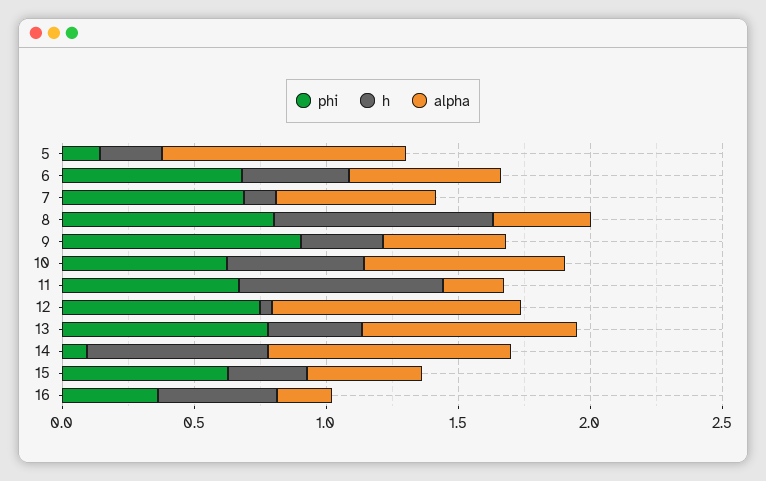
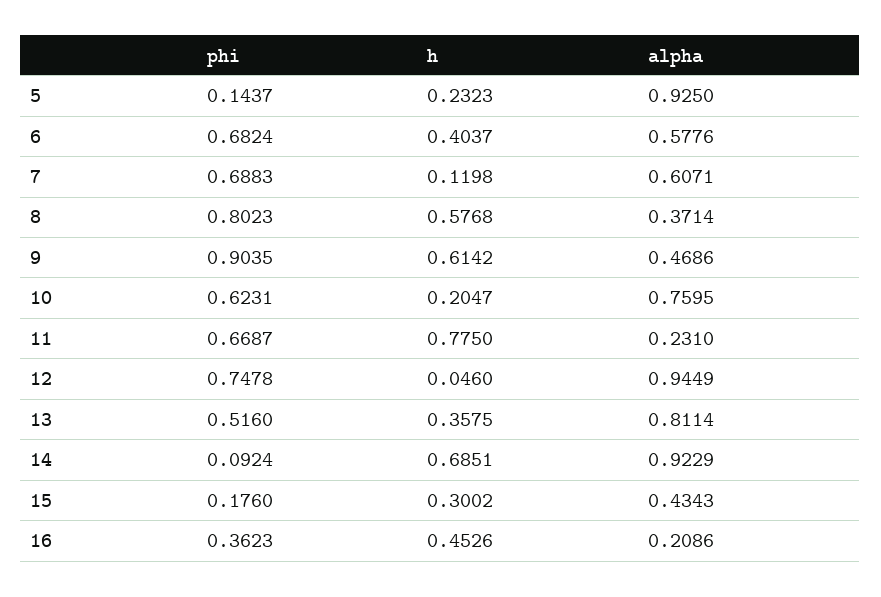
  {
    "phi": {
      "5": 0.1437,
      "6": 0.6824,
      "7": 0.6883,
      "8": 0.8023,
      "9": 0.9035,
      "10": 0.6231,
      "11": 0.6687,
      "12": 0.7478,
-     "13": 0.8,
+     "13": 0.516,
      "14": 0.0924,
-     "15": 0.6,
+     "15": 0.176,
      "16": 0.3623
    },
    "h": {
      "5": 0.2323,
      "6": 0.4037,
      "7": 0.1198,
-     "8": 0.8,
+     "8": 0.5768,
-     "9": 0.3,
+     "9": 0.6142,
-     "10": 0.5,
+     "10": 0.2047,
      "11": 0.775,
      "12": 0.046,
      "13": 0.3575,
      "14": 0.6851,
      "15": 0.3002,
      "16": 0.4526
    },
    "alpha": {
      "5": 0.925,
      "6": 0.5776,
      "7": 0.6071,
      "8": 0.3714,
      "9": 0.4686,
      "10": 0.7595,
      "11": 0.231,
      "12": 0.9449,
      "13": 0.8114,
      "14": 0.9229,
      "15": 0.4343,
      "16": 0.2086
    }
  }

